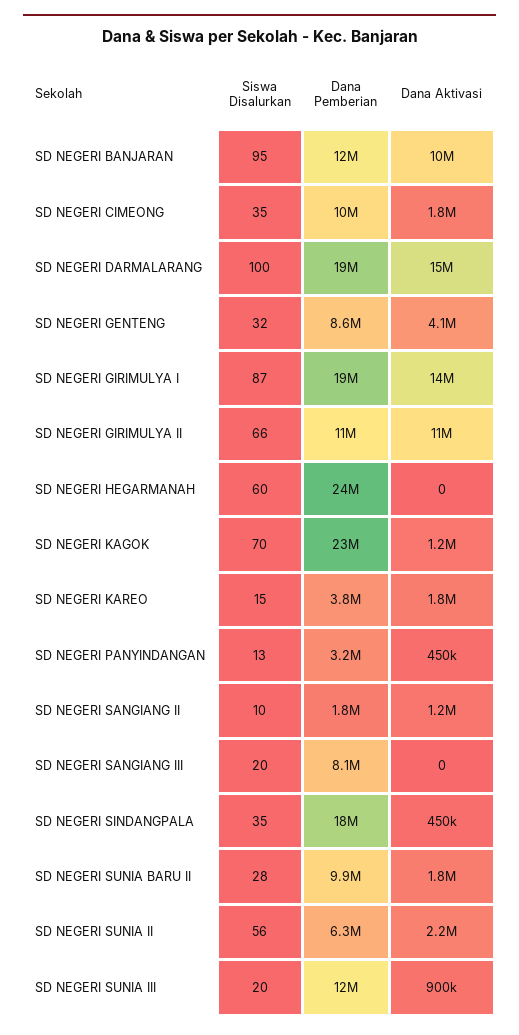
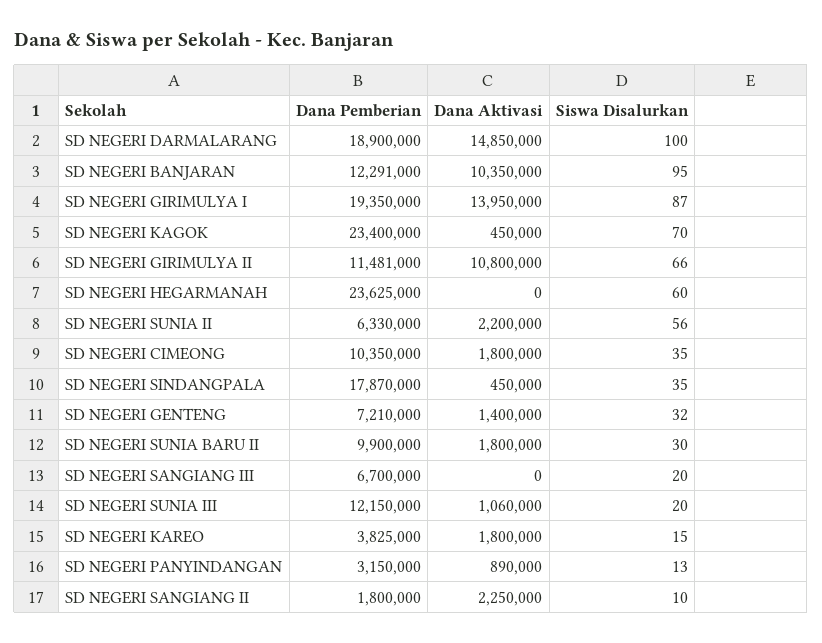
  {
    "Siswa Disalurkan": {
      "SD NEGERI BANJARAN": 95,
      "SD NEGERI CIMEONG": 35,
      "SD NEGERI DARMALARANG": 100,
      "SD NEGERI GENTENG": 32,
      "SD NEGERI GIRIMULYA I": 87,
      "SD NEGERI GIRIMULYA II": 66,
      "SD NEGERI HEGARMANAH": 60,
      "SD NEGERI KAGOK": 70,
      "SD NEGERI KAREO": 15,
      "SD NEGERI PANYINDANGAN": 13,
      "SD NEGERI SANGIANG II": 10,
      "SD NEGERI SANGIANG III": 20,
      "SD NEGERI SINDANGPALA": 35,
-     "SD NEGERI SUNIA BARU II": 28,
+     "SD NEGERI SUNIA BARU II": 30,
      "SD NEGERI SUNIA II": 56,
      "SD NEGERI SUNIA III": 20
    },
    "Dana Pemberian": {
      "SD NEGERI BANJARAN": 12291000,
      "SD NEGERI CIMEONG": 10350000,
      "SD NEGERI DARMALARANG": 18900000,
-     "SD NEGERI GENTENG": 8600000,
+     "SD NEGERI GENTENG": 7210000,
      "SD NEGERI GIRIMULYA I": 19350000,
      "SD NEGERI GIRIMULYA II": 11481000,
      "SD NEGERI HEGARMANAH": 23625000,
      "SD NEGERI KAGOK": 23400000,
      "SD NEGERI KAREO": 3825000,
      "SD NEGERI PANYINDANGAN": 3150000,
      "SD NEGERI SANGIANG II": 1800000,
-     "SD NEGERI SANGIANG III": 8100000,
+     "SD NEGERI SANGIANG III": 6700000,
      "SD NEGERI SINDANGPALA": 17870000,
      "SD NEGERI SUNIA BARU II": 9900000,
      "SD NEGERI SUNIA II": 6330000,
      "SD NEGERI SUNIA III": 12150000
    },
    "Dana Aktivasi": {
      "SD NEGERI BANJARAN": 10350000,
      "SD NEGERI CIMEONG": 1800000,
      "SD NEGERI DARMALARANG": 14850000,
-     "SD NEGERI GENTENG": 4100000,
+     "SD NEGERI GENTENG": 1400000,
      "SD NEGERI GIRIMULYA I": 13950000,
      "SD NEGERI GIRIMULYA II": 10800000,
      "SD NEGERI HEGARMANAH": 0,
-     "SD NEGERI KAGOK": 1200000,
+     "SD NEGERI KAGOK": 450000,
      "SD NEGERI KAREO": 1800000,
-     "SD NEGERI PANYINDANGAN": 450000,
+     "SD NEGERI PANYINDANGAN": 890000,
-     "SD NEGERI SANGIANG II": 1200000,
+     "SD NEGERI SANGIANG II": 2250000,
      "SD NEGERI SANGIANG III": 0,
      "SD NEGERI SINDANGPALA": 450000,
      "SD NEGERI SUNIA BARU II": 1800000,
      "SD NEGERI SUNIA II": 2200000,
-     "SD NEGERI SUNIA III": 900000
+     "SD NEGERI SUNIA III": 1060000
    }
  }

